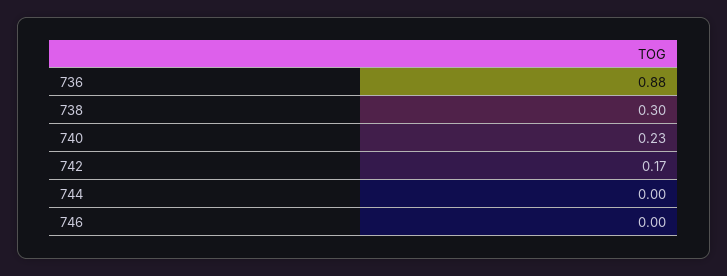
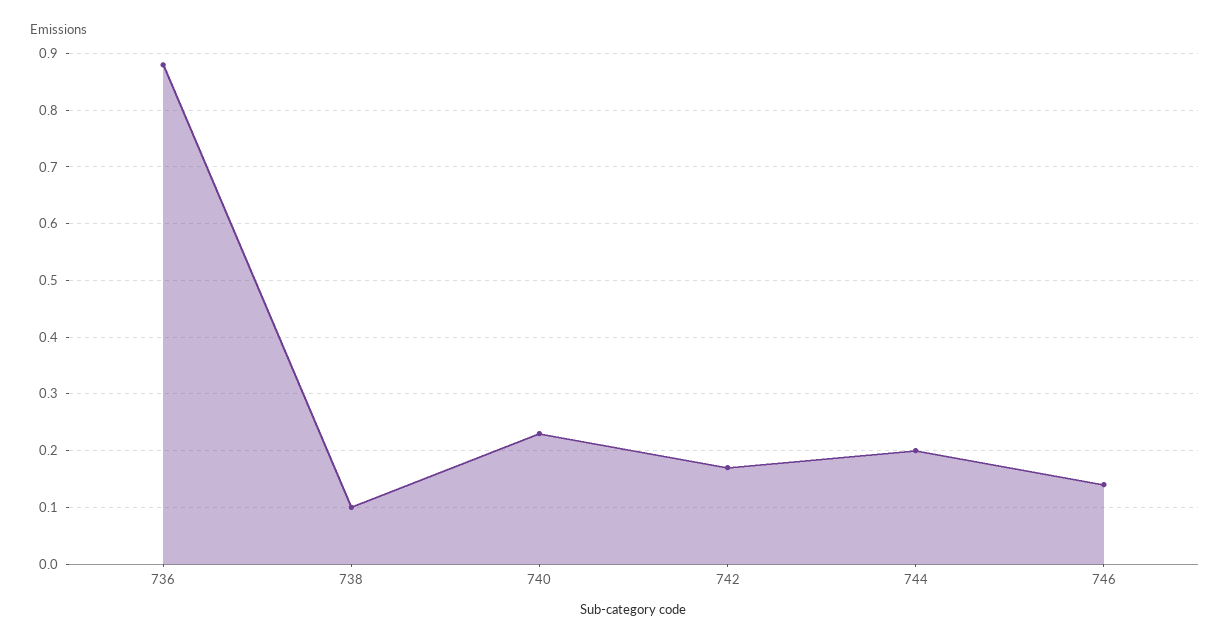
  {
    "736": 0.88,
-   "738": 0.3,
+   "738": 0.1,
    "740": 0.23,
    "742": 0.17,
-   "744": 0,
+   "744": 0.2,
-   "746": 0
+   "746": 0.15
  }

